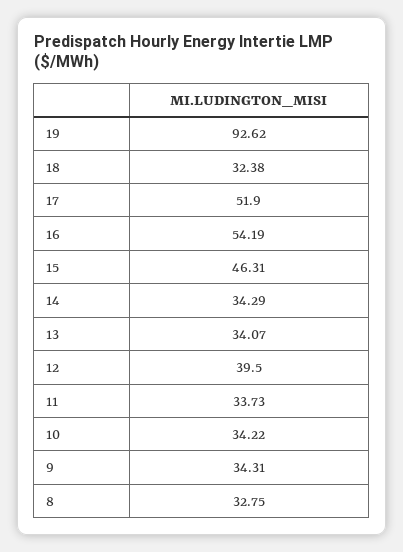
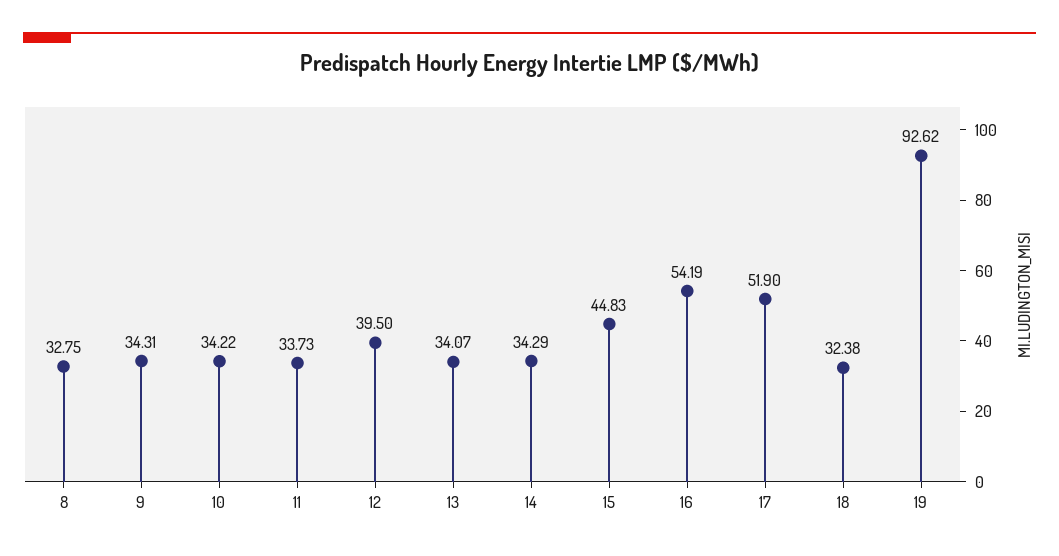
  {
    "19": 92.62,
    "18": 32.38,
    "17": 51.9,
    "16": 54.19,
-   "15": 46.31,
+   "15": 44.83,
    "14": 34.29,
    "13": 34.07,
    "12": 39.5,
    "11": 33.73,
    "10": 34.22,
    "9": 34.31,
    "8": 32.75
  }

